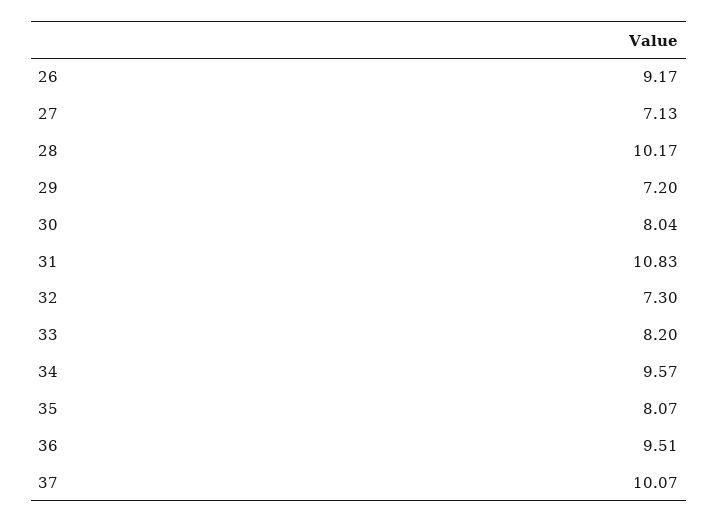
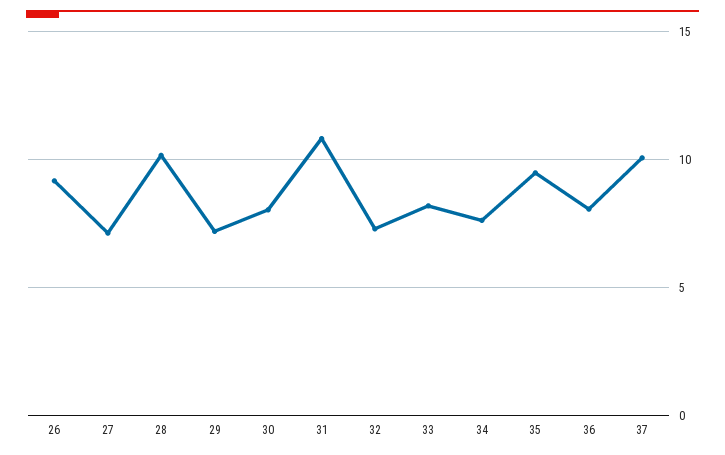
  {
    "26": 9.17,
    "27": 7.13,
    "28": 10.17,
    "29": 7.2,
    "30": 8.04,
    "31": 10.83,
    "32": 7.3,
    "33": 8.2,
-   "34": 9.57,
+   "34": 7.5,
-   "35": 8.07,
+   "35": 9.5,
-   "36": 9.51,
+   "36": 8,
    "37": 10.07
  }

